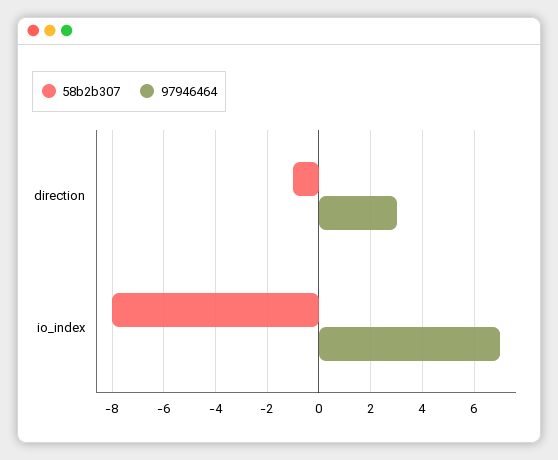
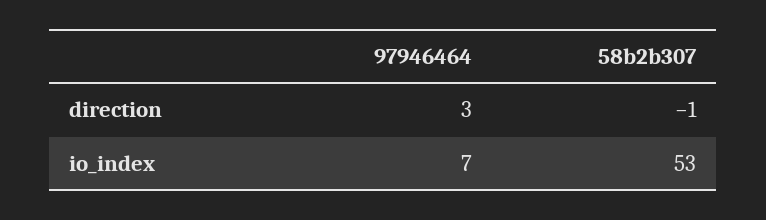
  {
    "58b2b307": {
      "direction": -1,
-     "io_index": -8
+     "io_index": 53
    },
    "97946464": {
      "direction": 3,
      "io_index": 7
    }
  }

